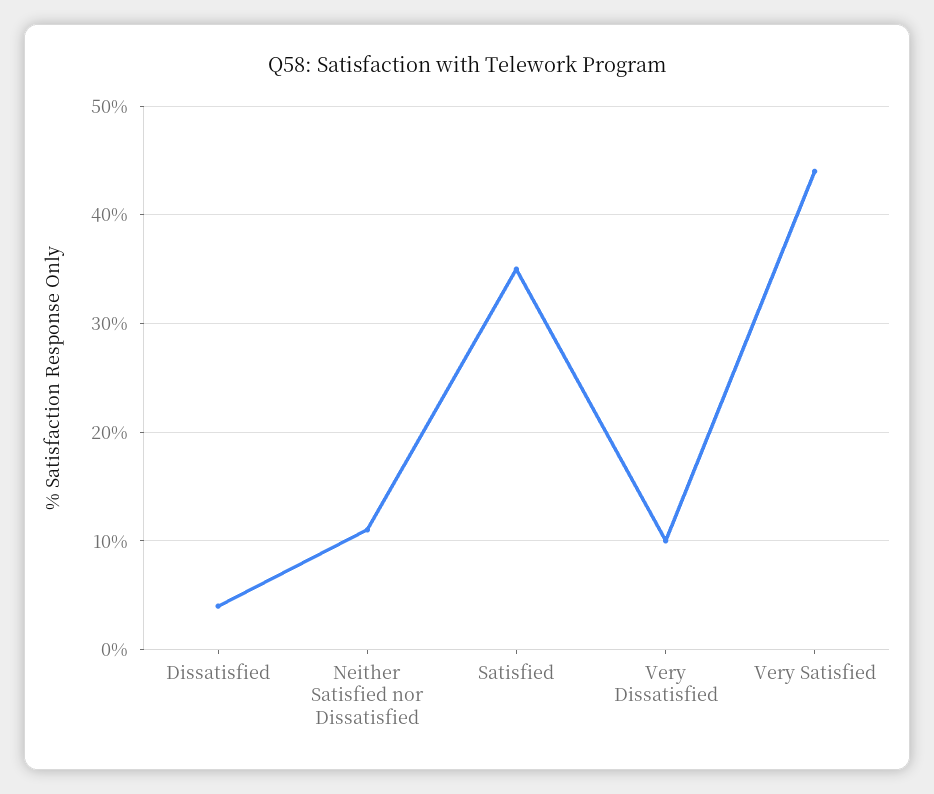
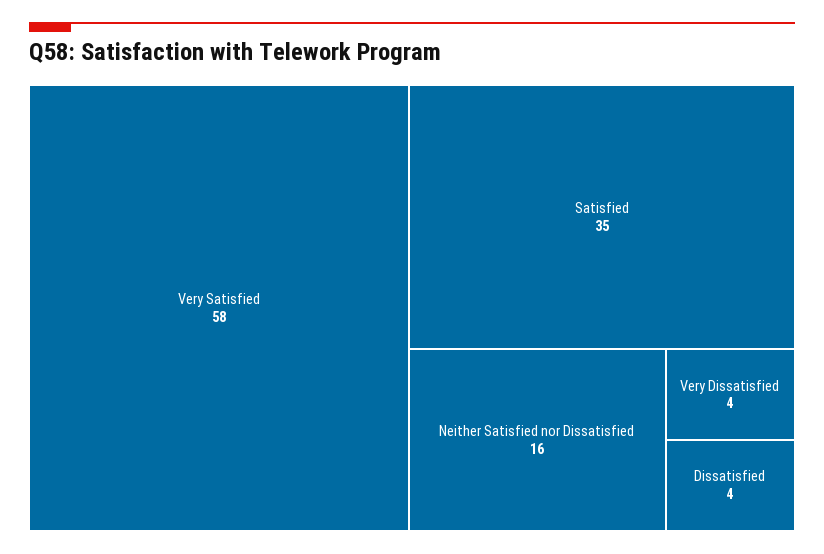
  {
    "Dissatisfied": 4,
-   "Neither Satisfied nor Dissatisfied": 11,
+   "Neither Satisfied nor Dissatisfied": 16,
    "Satisfied": 35,
-   "Very Dissatisfied": 10,
+   "Very Dissatisfied": 4,
-   "Very Satisfied": 44
+   "Very Satisfied": 58
  }

